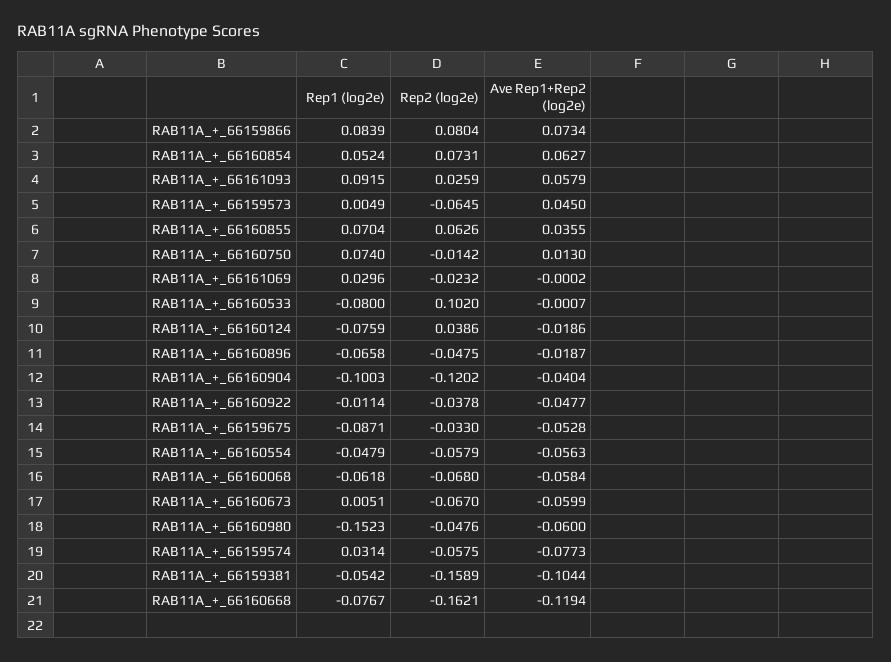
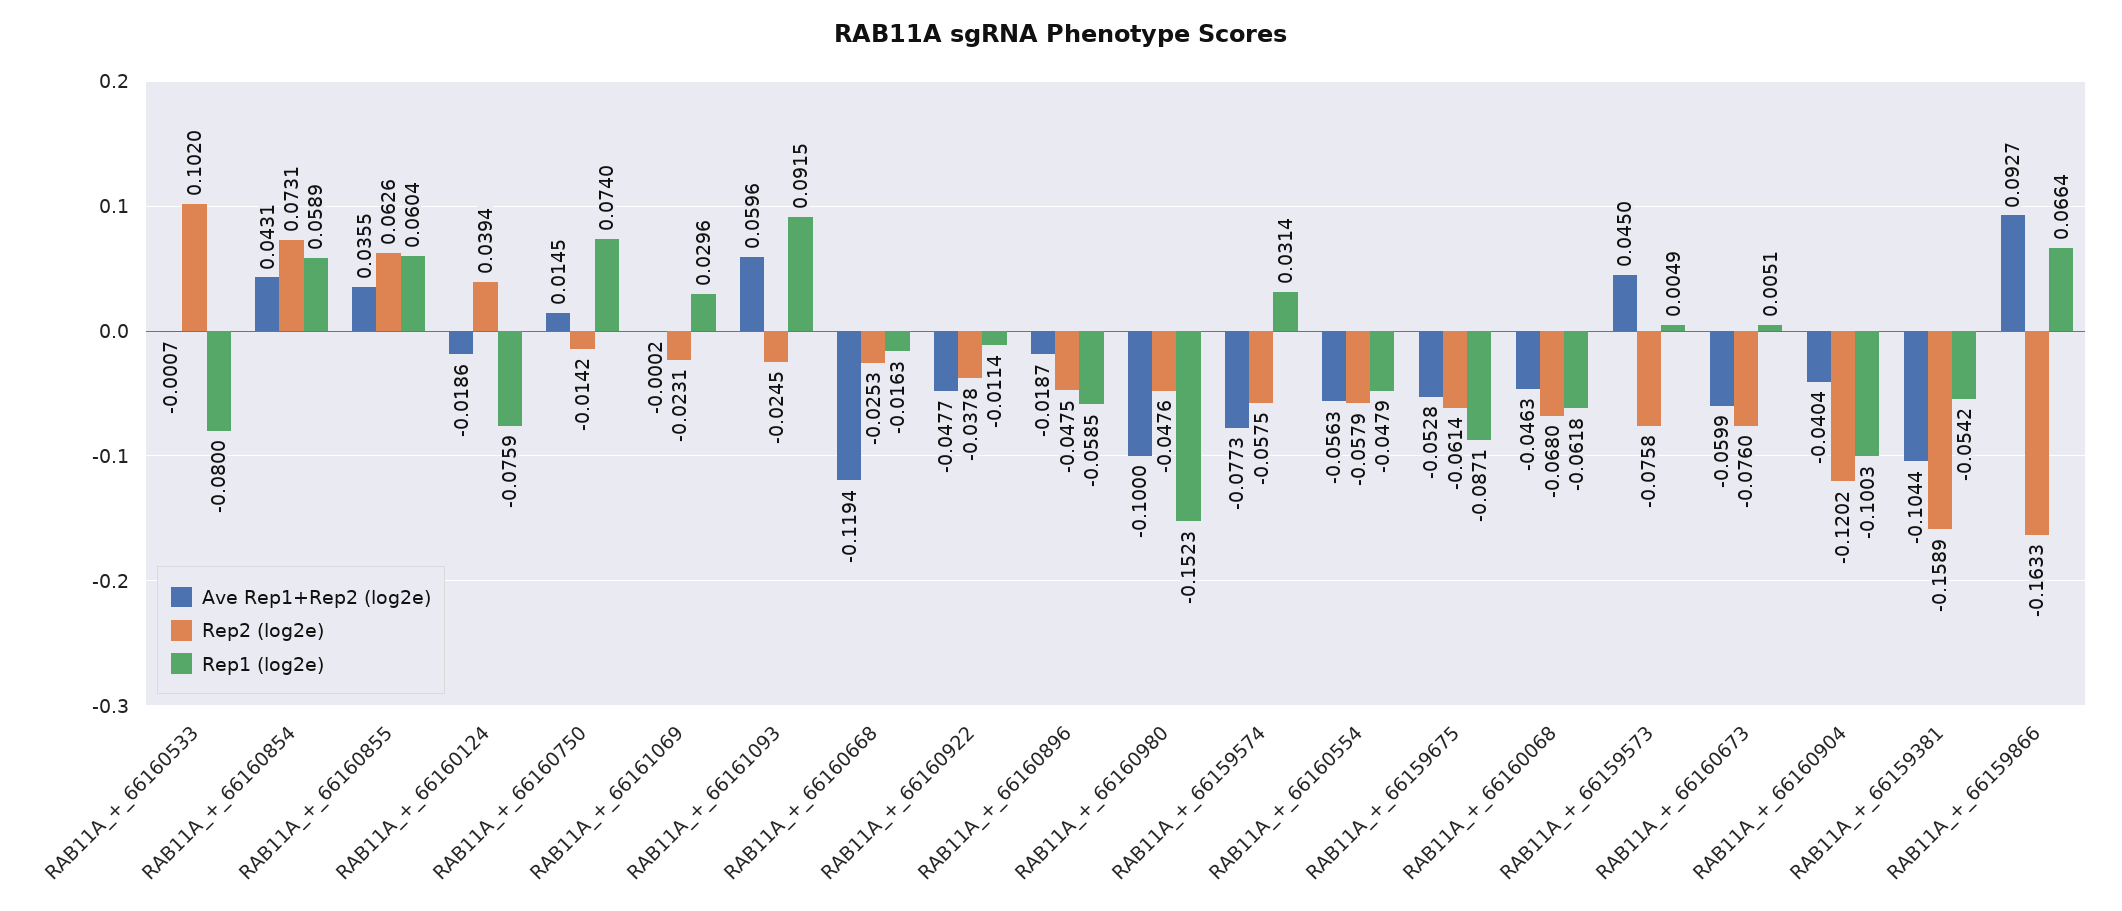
  {
    "Rep1 (log2e)": {
-     "RAB11A_+_66159866": 0.0839,
+     "RAB11A_+_66159866": 0.0664,
-     "RAB11A_+_66160854": 0.0524,
+     "RAB11A_+_66160854": 0.0589,
      "RAB11A_+_66161093": 0.0915,
      "RAB11A_+_66159573": 0.0049,
-     "RAB11A_+_66160855": 0.0704,
+     "RAB11A_+_66160855": 0.0604,
      "RAB11A_+_66160750": 0.074,
      "RAB11A_+_66161069": 0.0296,
      "RAB11A_+_66160533": -0.08,
      "RAB11A_+_66160124": -0.0759,
-     "RAB11A_+_66160896": -0.0658,
+     "RAB11A_+_66160896": -0.0585,
      "RAB11A_+_66160904": -0.1003,
      "RAB11A_+_66160922": -0.0114,
      "RAB11A_+_66159675": -0.0871,
      "RAB11A_+_66160554": -0.0479,
      "RAB11A_+_66160068": -0.0618,
      "RAB11A_+_66160673": 0.0051,
      "RAB11A_+_66160980": -0.1523,
      "RAB11A_+_66159574": 0.0314,
      "RAB11A_+_66159381": -0.0542,
-     "RAB11A_+_66160668": -0.0767
+     "RAB11A_+_66160668": -0.0163
    },
    "Rep2 (log2e)": {
-     "RAB11A_+_66159866": 0.0804,
+     "RAB11A_+_66159866": -0.1633,
      "RAB11A_+_66160854": 0.0731,
-     "RAB11A_+_66161093": 0.0259,
+     "RAB11A_+_66161093": -0.0245,
-     "RAB11A_+_66159573": -0.0645,
+     "RAB11A_+_66159573": -0.0758,
      "RAB11A_+_66160855": 0.0626,
      "RAB11A_+_66160750": -0.0142,
-     "RAB11A_+_66161069": -0.0232,
+     "RAB11A_+_66161069": -0.0231,
      "RAB11A_+_66160533": 0.102,
-     "RAB11A_+_66160124": 0.0386,
+     "RAB11A_+_66160124": 0.0394,
      "RAB11A_+_66160896": -0.0475,
      "RAB11A_+_66160904": -0.1202,
      "RAB11A_+_66160922": -0.0378,
-     "RAB11A_+_66159675": -0.033,
+     "RAB11A_+_66159675": -0.0614,
      "RAB11A_+_66160554": -0.0579,
      "RAB11A_+_66160068": -0.068,
-     "RAB11A_+_66160673": -0.067,
+     "RAB11A_+_66160673": -0.076,
      "RAB11A_+_66160980": -0.0476,
      "RAB11A_+_66159574": -0.0575,
      "RAB11A_+_66159381": -0.1589,
-     "RAB11A_+_66160668": -0.1621
+     "RAB11A_+_66160668": -0.0253
    },
    "Ave Rep1+Rep2 (log2e)": {
-     "RAB11A_+_66159866": 0.0734,
+     "RAB11A_+_66159866": 0.0927,
-     "RAB11A_+_66160854": 0.0627,
+     "RAB11A_+_66160854": 0.0431,
-     "RAB11A_+_66161093": 0.0579,
+     "RAB11A_+_66161093": 0.0596,
      "RAB11A_+_66159573": 0.045,
      "RAB11A_+_66160855": 0.0355,
-     "RAB11A_+_66160750": 0.013,
+     "RAB11A_+_66160750": 0.0145,
      "RAB11A_+_66161069": -0.0002,
      "RAB11A_+_66160533": -0.0007,
      "RAB11A_+_66160124": -0.0186,
      "RAB11A_+_66160896": -0.0187,
      "RAB11A_+_66160904": -0.0404,
      "RAB11A_+_66160922": -0.0477,
      "RAB11A_+_66159675": -0.0528,
      "RAB11A_+_66160554": -0.0563,
-     "RAB11A_+_66160068": -0.0584,
+     "RAB11A_+_66160068": -0.0463,
      "RAB11A_+_66160673": -0.0599,
-     "RAB11A_+_66160980": -0.06,
+     "RAB11A_+_66160980": -0.1,
      "RAB11A_+_66159574": -0.0773,
      "RAB11A_+_66159381": -0.1044,
      "RAB11A_+_66160668": -0.1194
    }
  }

